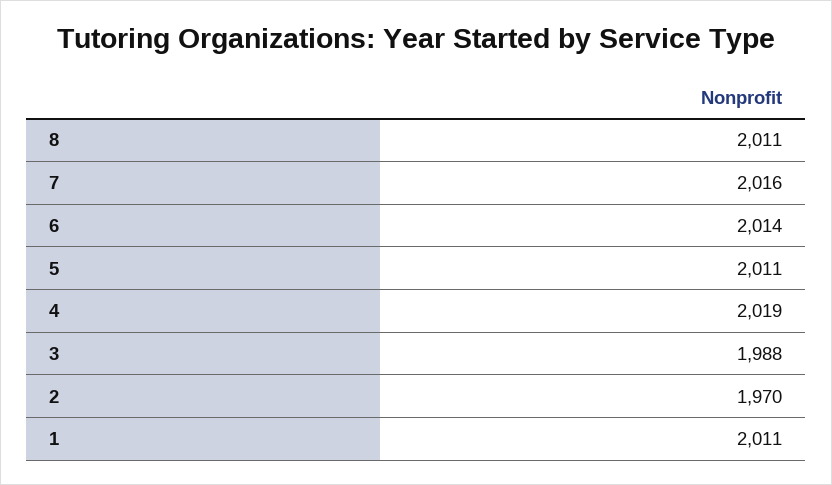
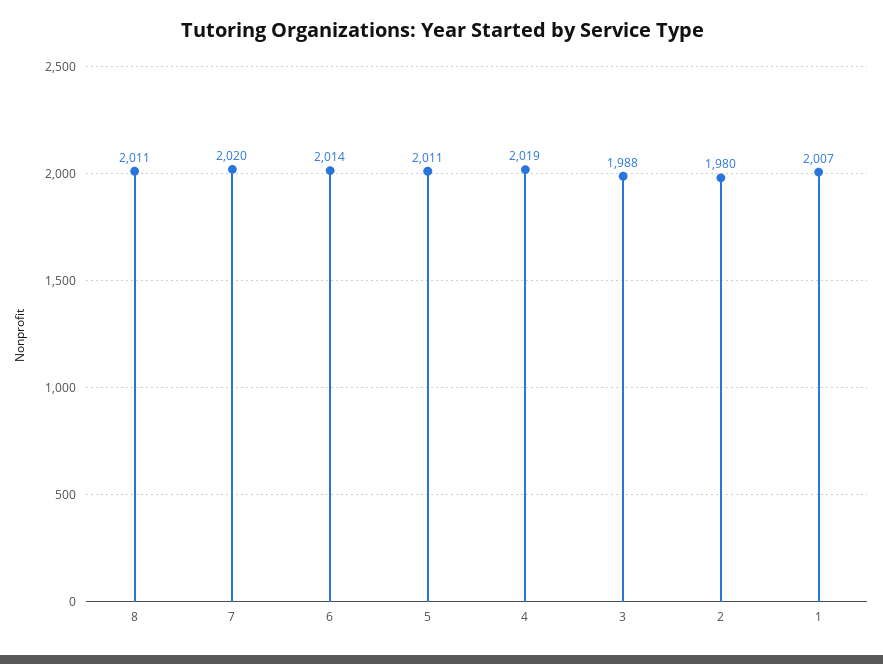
  {
    "8": 2011,
-   "7": 2016,
+   "7": 2020,
    "6": 2014,
    "5": 2011,
    "4": 2019,
    "3": 1988,
-   "2": 1970,
+   "2": 1980,
-   "1": 2011
+   "1": 2007
  }

